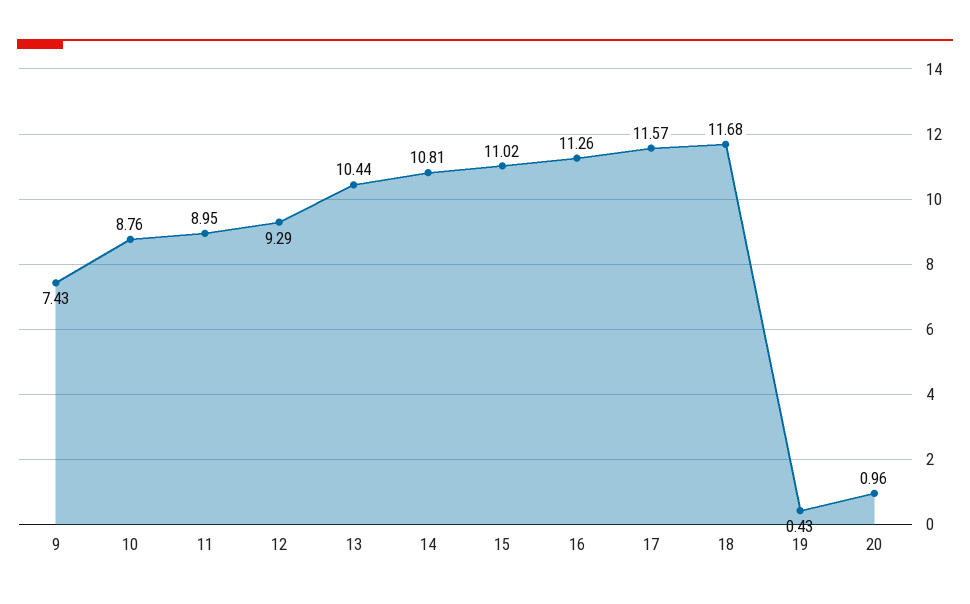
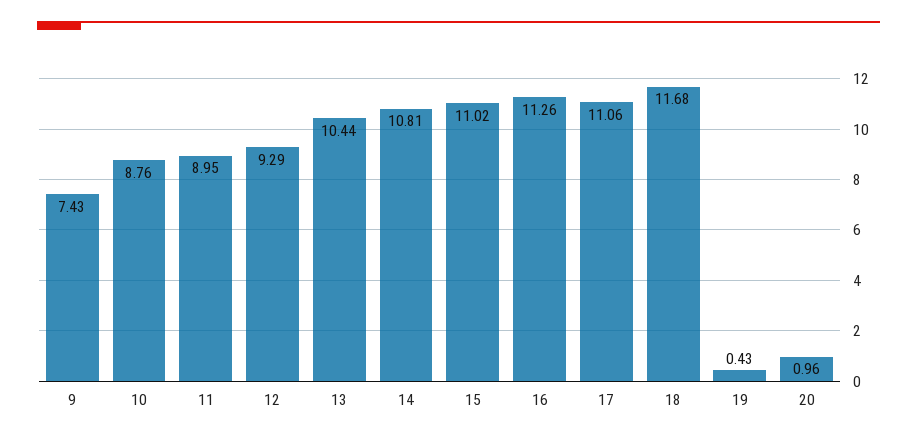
  {
    "9": 7.43,
    "10": 8.76,
    "11": 8.95,
    "12": 9.29,
    "13": 10.44,
    "14": 10.81,
    "15": 11.02,
    "16": 11.26,
-   "17": 11.57,
+   "17": 11.06,
    "18": 11.68,
    "19": 0.43,
    "20": 0.96
  }

